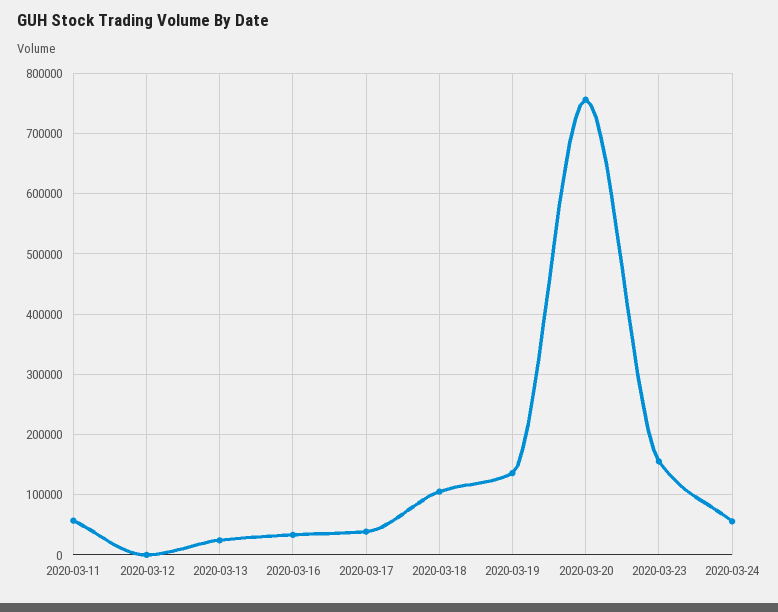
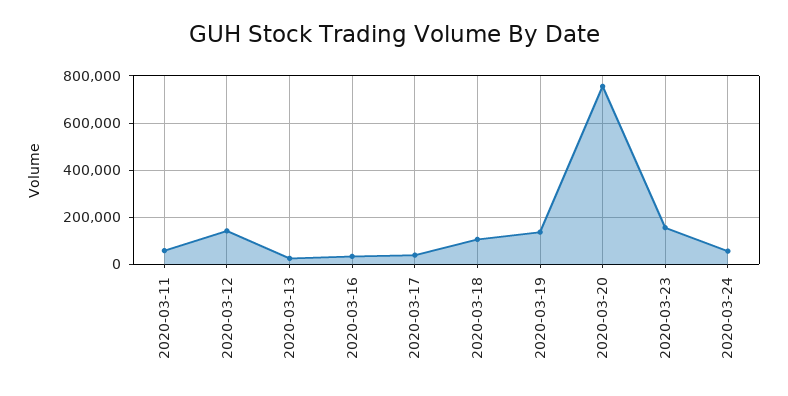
  {
    "2020-03-11": 60000,
-   "2020-03-12": 0,
+   "2020-03-12": 150000,
    "2020-03-13": 20000,
    "2020-03-16": 30000,
    "2020-03-17": 40000,
    "2020-03-18": 110000,
    "2020-03-19": 140000,
    "2020-03-20": 760000,
    "2020-03-23": 160000,
    "2020-03-24": 60000
  }

